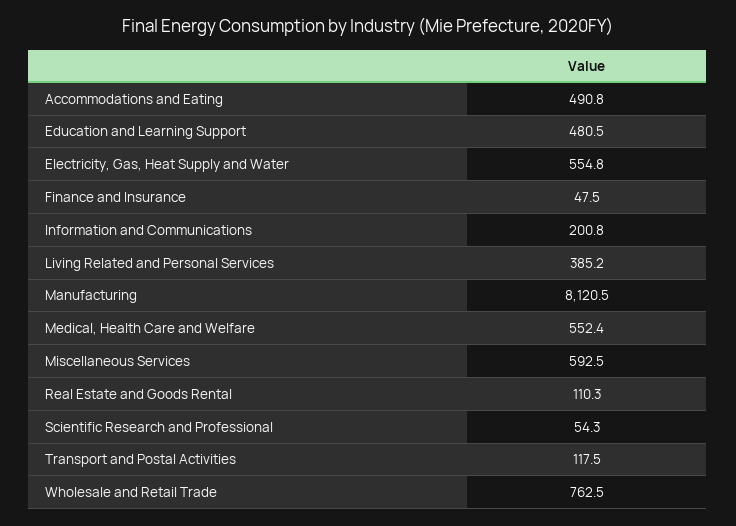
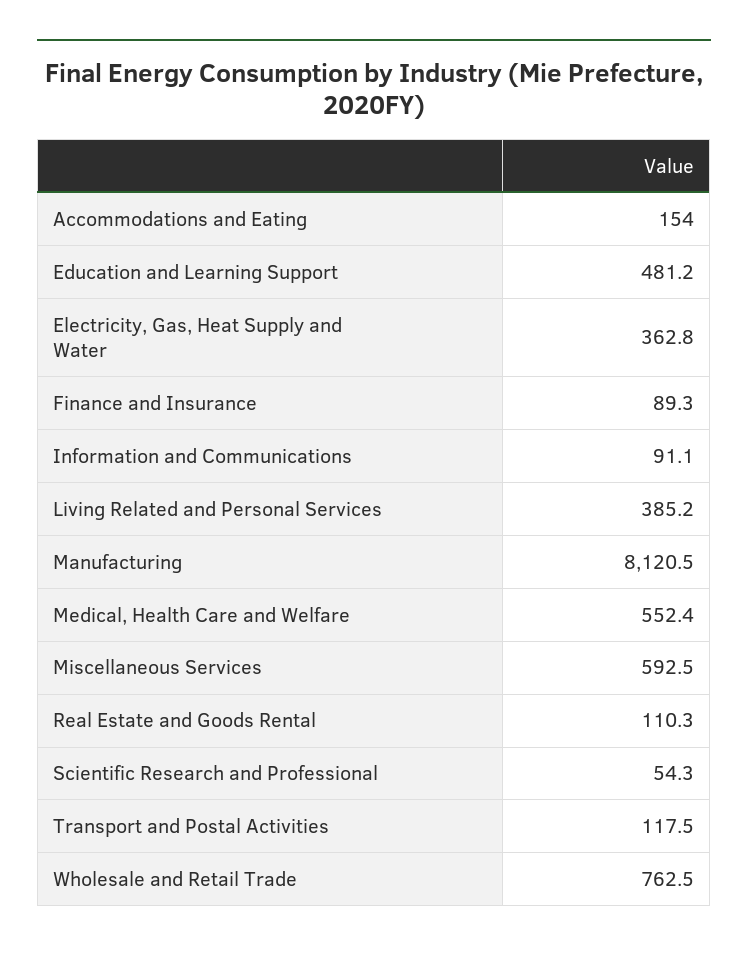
  {
-   "Accommodations and Eating": 490.8,
+   "Accommodations and Eating": 154,
-   "Education and Learning Support": 480.5,
+   "Education and Learning Support": 481.2,
-   "Electricity, Gas, Heat Supply and Water": 554.8,
+   "Electricity, Gas, Heat Supply and Water": 362.8,
-   "Finance and Insurance": 47.5,
+   "Finance and Insurance": 89.3,
-   "Information and Communications": 200.8,
+   "Information and Communications": 91.1,
    "Living Related and Personal Services": 385.2,
    "Manufacturing": 8120.5,
    "Medical, Health Care and Welfare": 552.4,
    "Miscellaneous Services": 592.5,
    "Real Estate and Goods Rental": 110.3,
    "Scientific Research and Professional": 54.3,
    "Transport and Postal Activities": 117.5,
    "Wholesale and Retail Trade": 762.5
  }

